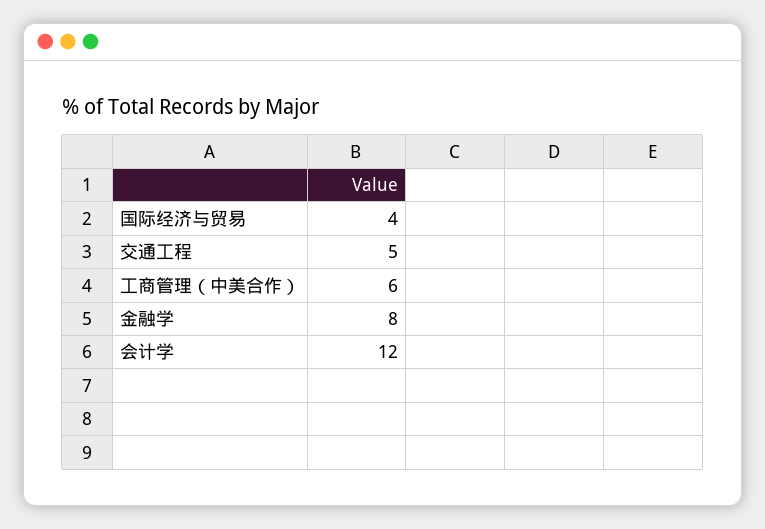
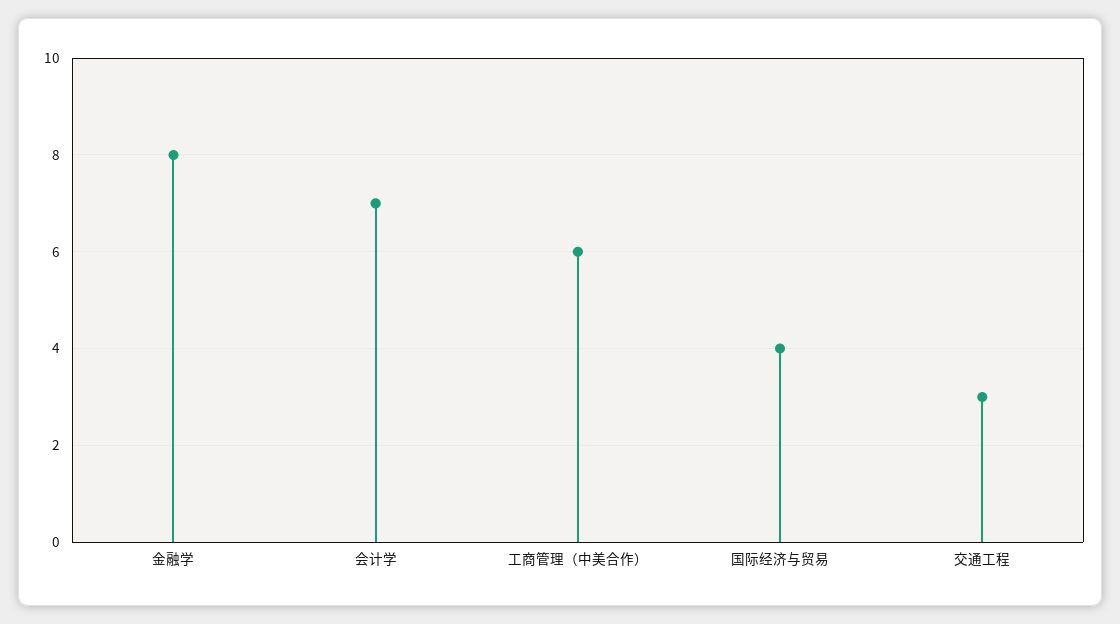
  {
    "国际经济与贸易": 4,
-   "交通工程": 5,
+   "交通工程": 3,
    "工商管理（中美合作）": 6,
    "金融学": 8,
-   "会计学": 12
+   "会计学": 7
  }

